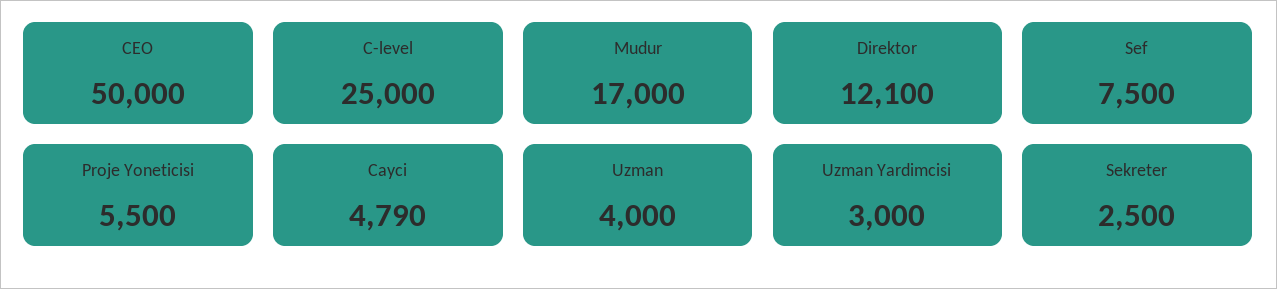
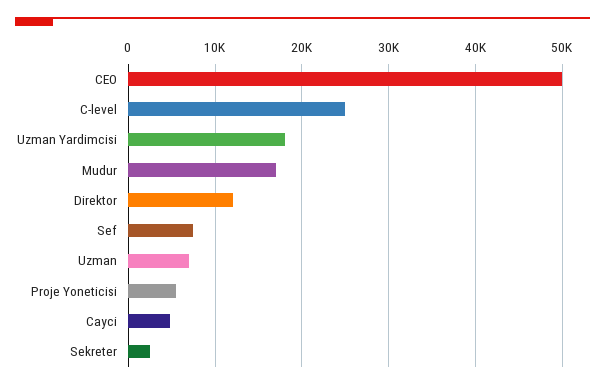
  {
    "CEO": 50000,
    "C-level": 25000,
    "Mudur": 17000,
    "Direktor": 12100,
    "Sef": 7500,
    "Proje Yoneticisi": 5500,
    "Cayci": 4790,
-   "Uzman": 4000,
+   "Uzman": 7000,
-   "Uzman Yardimcisi": 3000,
+   "Uzman Yardimcisi": 18000,
    "Sekreter": 2500
  }

